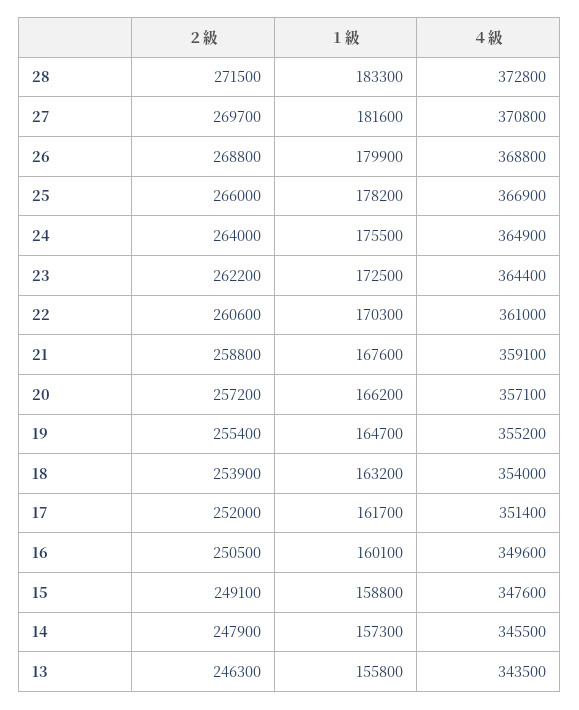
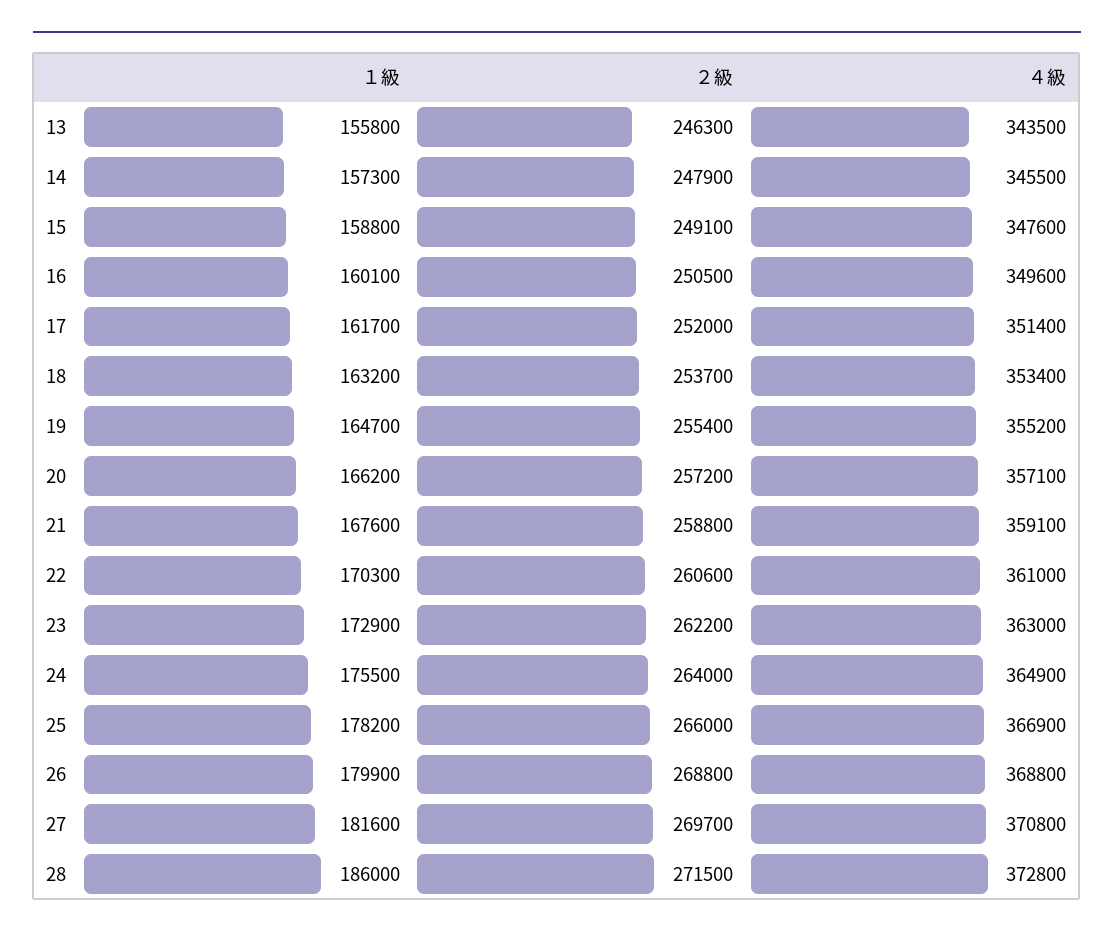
  {
    "２級": {
      "28": 271500,
      "27": 269700,
      "26": 268800,
      "25": 266000,
      "24": 264000,
      "23": 262200,
      "22": 260600,
      "21": 258800,
      "20": 257200,
      "19": 255400,
-     "18": 253900,
+     "18": 253700,
      "17": 252000,
      "16": 250500,
      "15": 249100,
      "14": 247900,
      "13": 246300
    },
    "１級": {
-     "28": 183300,
+     "28": 186000,
      "27": 181600,
      "26": 179900,
      "25": 178200,
      "24": 175500,
-     "23": 172500,
+     "23": 172900,
      "22": 170300,
      "21": 167600,
      "20": 166200,
      "19": 164700,
      "18": 163200,
      "17": 161700,
      "16": 160100,
      "15": 158800,
      "14": 157300,
      "13": 155800
    },
    "４級": {
      "28": 372800,
      "27": 370800,
      "26": 368800,
      "25": 366900,
      "24": 364900,
-     "23": 364400,
+     "23": 363000,
      "22": 361000,
      "21": 359100,
      "20": 357100,
      "19": 355200,
-     "18": 354000,
+     "18": 353400,
      "17": 351400,
      "16": 349600,
      "15": 347600,
      "14": 345500,
      "13": 343500
    }
  }

